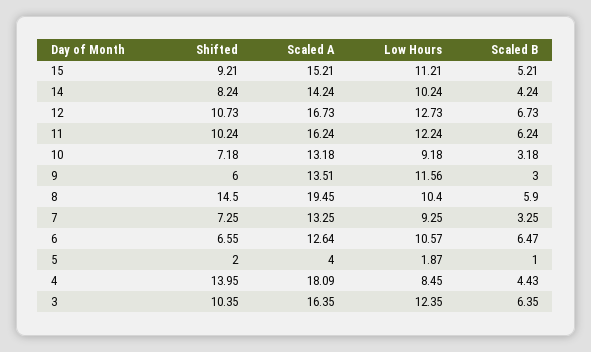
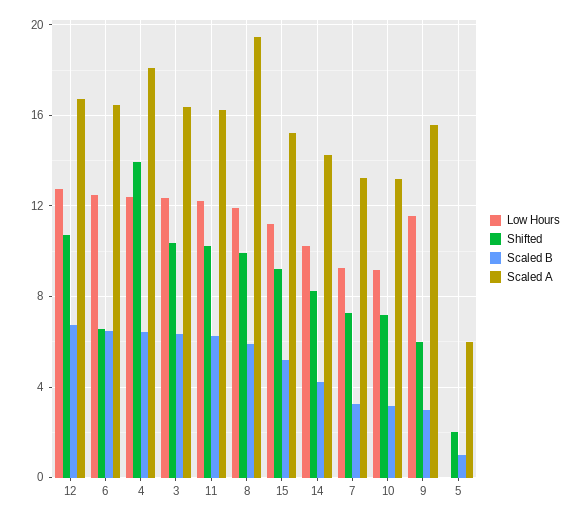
  {
    "Shifted": {
      "15": 9.21,
      "14": 8.24,
      "12": 10.73,
      "11": 10.24,
      "10": 7.18,
      "9": 6,
-     "8": 14.5,
+     "8": 10,
      "7": 7.25,
      "6": 6.55,
      "5": 2,
      "4": 13.95,
      "3": 10.35
    },
    "Scaled A": {
      "15": 15.21,
      "14": 14.24,
      "12": 16.73,
      "11": 16.24,
      "10": 13.18,
-     "9": 13.51,
+     "9": 15.5,
      "8": 19.45,
      "7": 13.25,
-     "6": 12.64,
+     "6": 16.5,
-     "5": 4,
+     "5": 6,
      "4": 18.09,
      "3": 16.35
    },
    "Low Hours": {
      "15": 11.21,
      "14": 10.24,
      "12": 12.73,
      "11": 12.24,
      "10": 9.18,
      "9": 11.56,
-     "8": 10.4,
+     "8": 12,
      "7": 9.25,
-     "6": 10.57,
+     "6": 12.5,
-     "5": 1.87,
+     "5": 0,
-     "4": 8.45,
+     "4": 12.5,
      "3": 12.35
    },
    "Scaled B": {
      "15": 5.21,
      "14": 4.24,
      "12": 6.73,
      "11": 6.24,
      "10": 3.18,
      "9": 3,
      "8": 5.9,
      "7": 3.25,
      "6": 6.47,
      "5": 1,
-     "4": 4.43,
+     "4": 6.5,
      "3": 6.35
    }
  }

